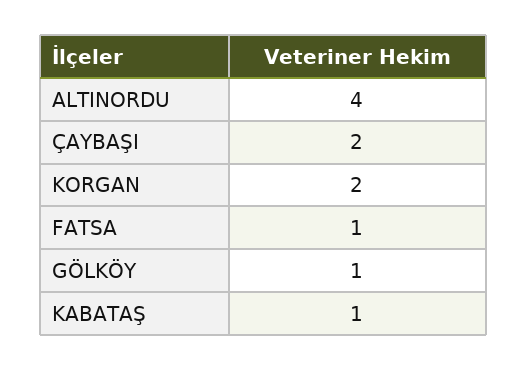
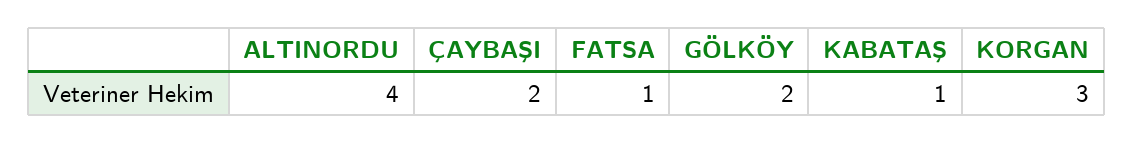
  {
    "ALTINORDU": 4,
    "ÇAYBAŞI": 2,
-   "KORGAN": 2,
+   "KORGAN": 3,
    "FATSA": 1,
-   "GÖLKÖY": 1,
+   "GÖLKÖY": 2,
    "KABATAŞ": 1
  }

